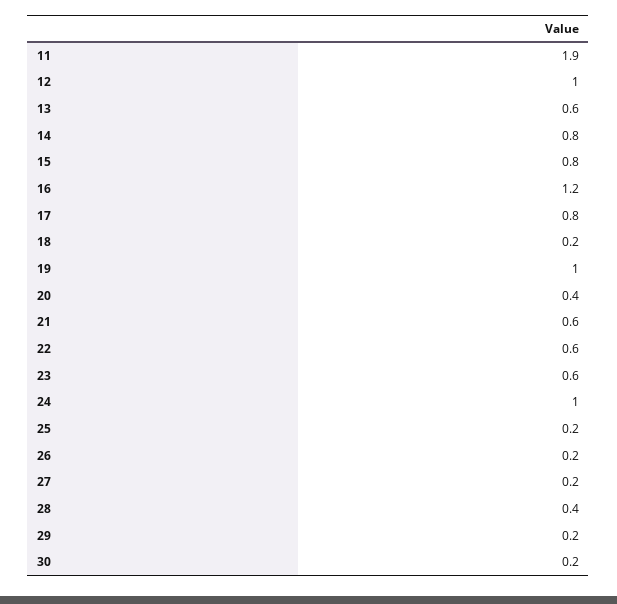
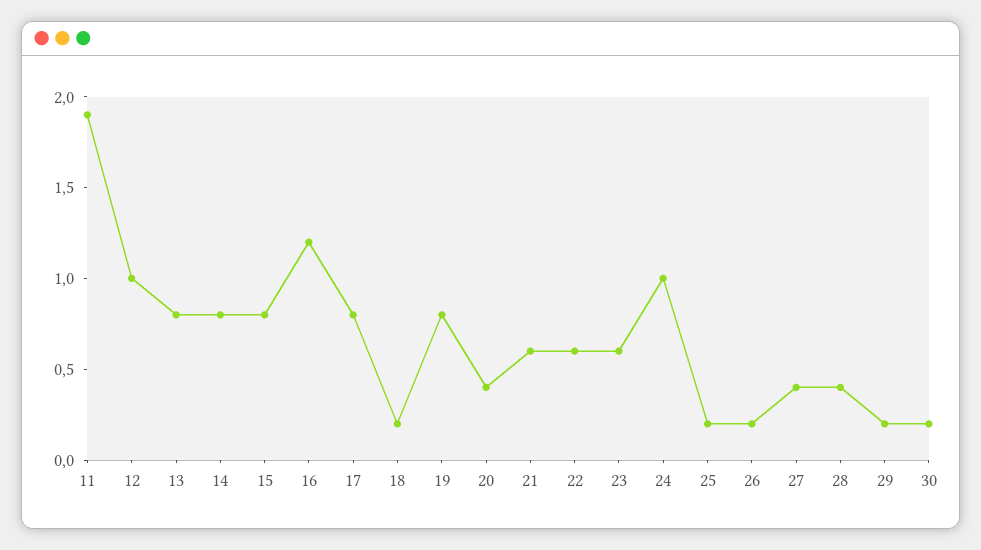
  {
    "11": 1.9,
    "12": 1,
-   "13": 0.6,
+   "13": 0.8,
    "14": 0.8,
    "15": 0.8,
    "16": 1.2,
    "17": 0.8,
    "18": 0.2,
-   "19": 1,
+   "19": 0.8,
    "20": 0.4,
    "21": 0.6,
    "22": 0.6,
    "23": 0.6,
    "24": 1,
    "25": 0.2,
    "26": 0.2,
-   "27": 0.2,
+   "27": 0.4,
    "28": 0.4,
    "29": 0.2,
    "30": 0.2
  }

